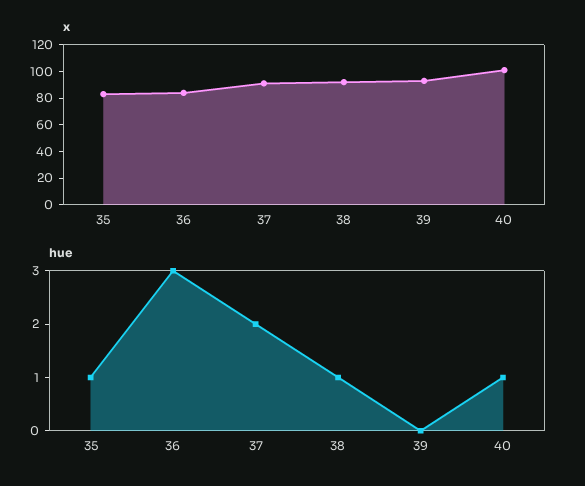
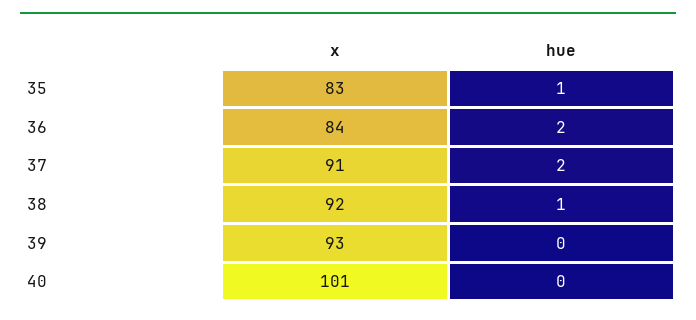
  {
    "x": {
      "35": 83,
      "36": 84,
      "37": 91,
      "38": 92,
      "39": 93,
      "40": 101
    },
    "hue": {
      "35": 1,
-     "36": 3,
+     "36": 2,
      "37": 2,
      "38": 1,
      "39": 0,
-     "40": 1
+     "40": 0
    }
  }

